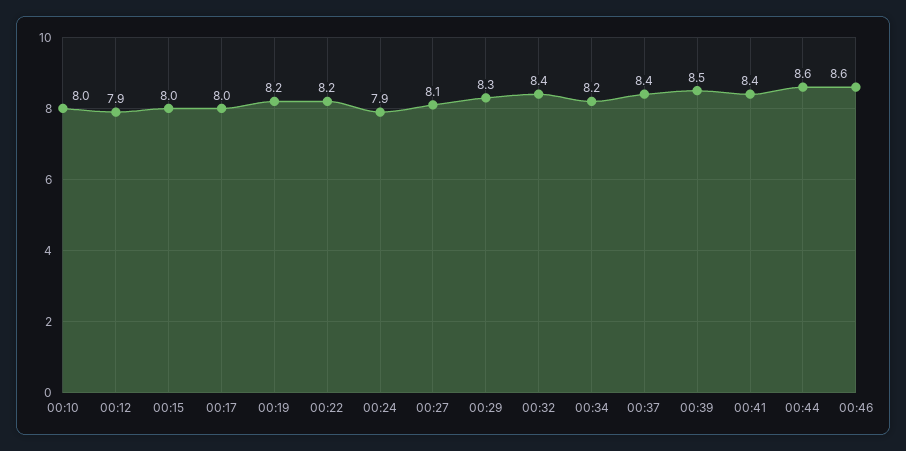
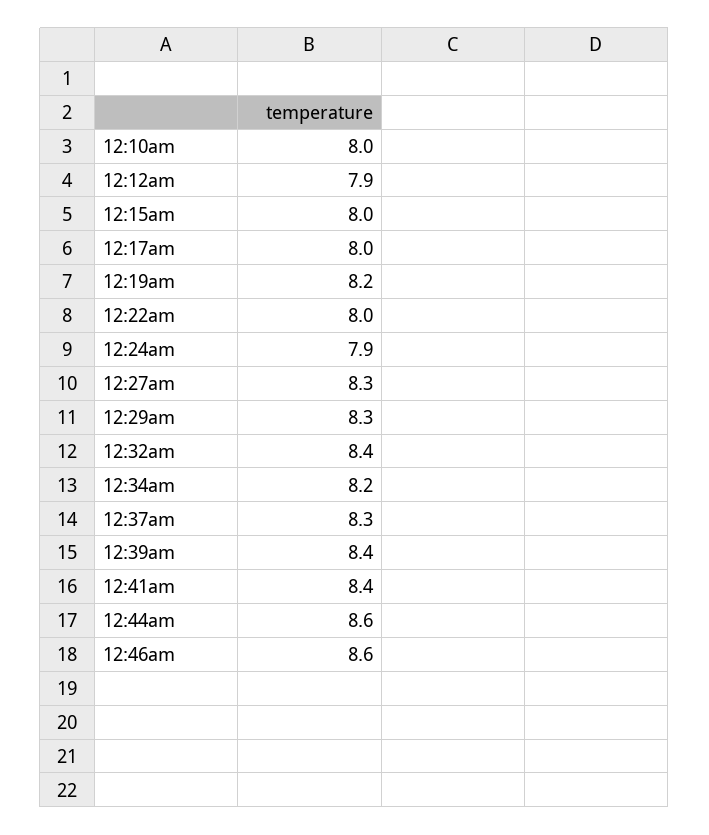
  {
    "00:10": 8,
    "00:12": 7.9,
    "00:15": 8,
    "00:17": 8,
    "00:19": 8.2,
-   "00:22": 8.2,
+   "00:22": 8,
    "00:24": 7.9,
-   "00:27": 8.1,
+   "00:27": 8.3,
    "00:29": 8.3,
    "00:32": 8.4,
    "00:34": 8.2,
-   "00:37": 8.4,
+   "00:37": 8.3,
-   "00:39": 8.5,
+   "00:39": 8.4,
    "00:41": 8.4,
    "00:44": 8.6,
    "00:46": 8.6
  }

